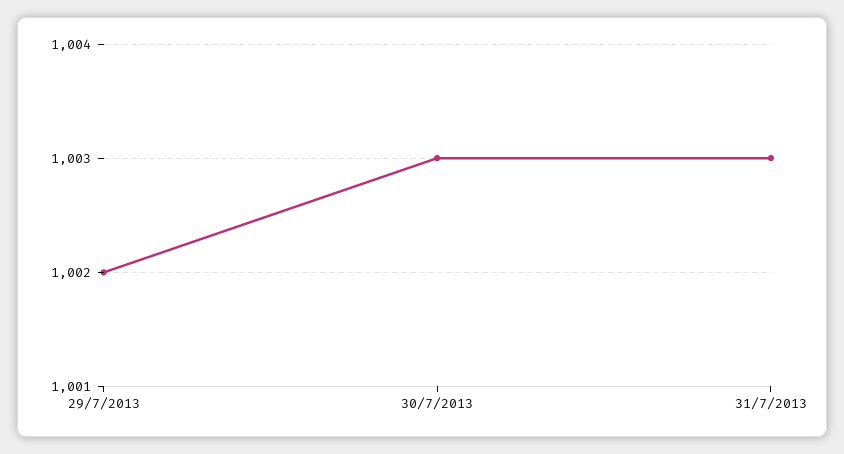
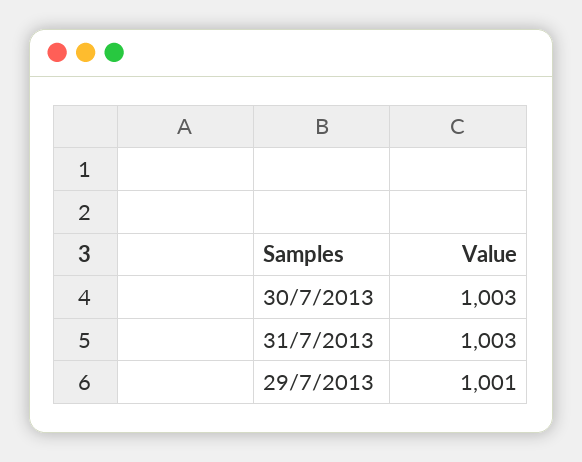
  {
-   "29/7/2013": 1002,
+   "29/7/2013": 1001,
    "30/7/2013": 1003,
    "31/7/2013": 1003
  }

